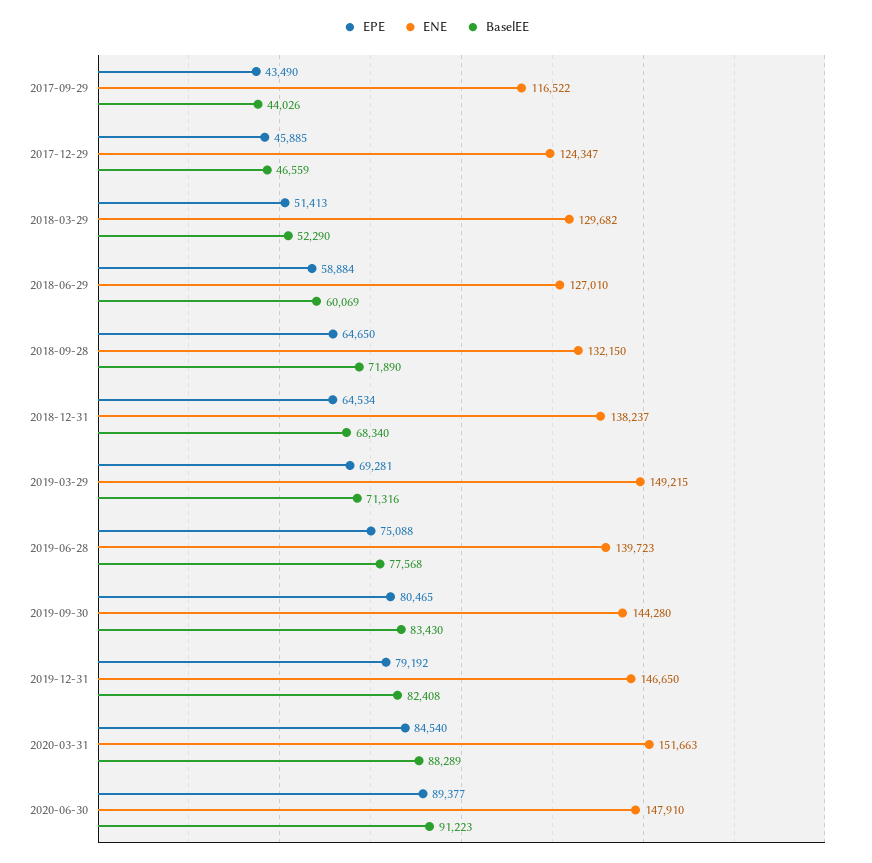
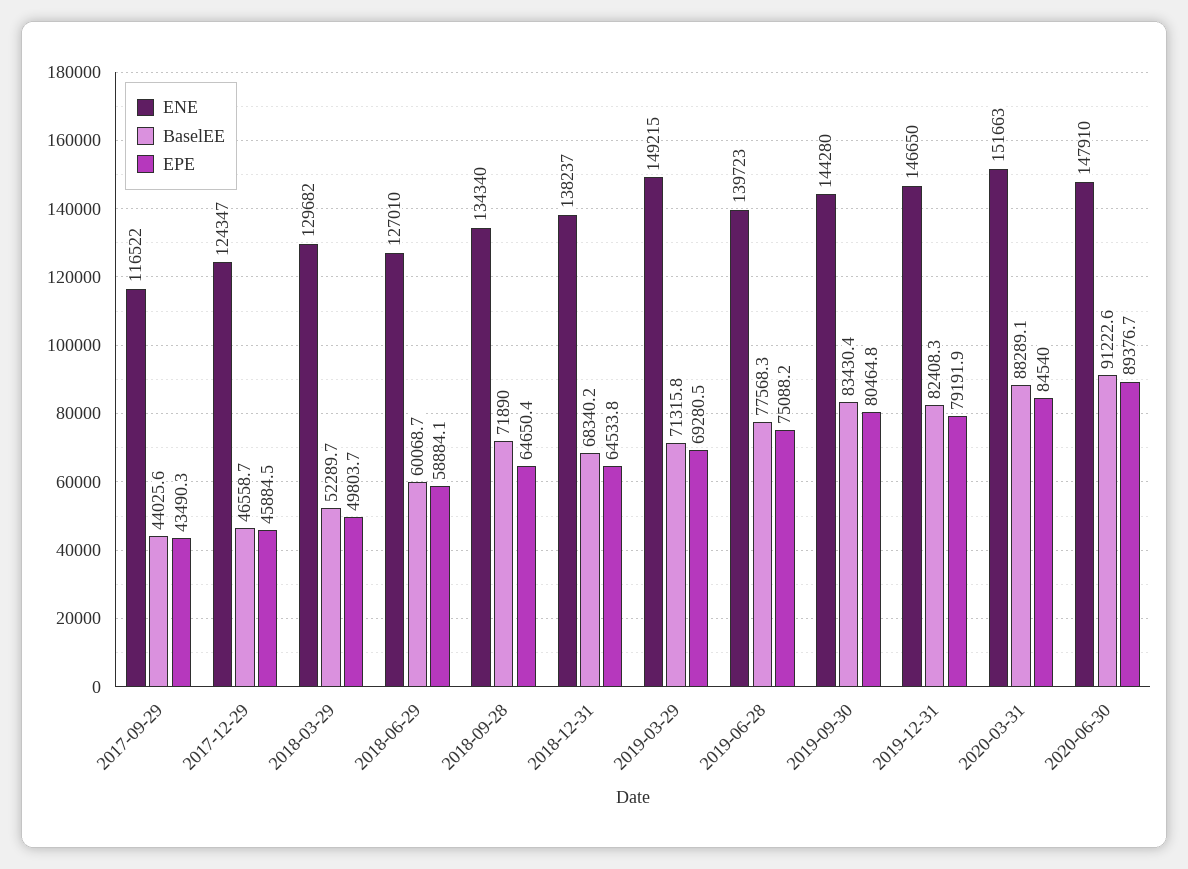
  {
    "EPE": {
      "2017-09-29": 43490.3,
      "2017-12-29": 45884.5,
-     "2018-03-29": 51413,
+     "2018-03-29": 49803.7,
      "2018-06-29": 58884.1,
      "2018-09-28": 64650.4,
      "2018-12-31": 64533.8,
      "2019-03-29": 69280.5,
      "2019-06-28": 75088.2,
      "2019-09-30": 80464.8,
      "2019-12-31": 79191.9,
      "2020-03-31": 84540,
      "2020-06-30": 89376.7
    },
    "ENE": {
      "2017-09-29": 116522,
      "2017-12-29": 124347,
      "2018-03-29": 129682,
      "2018-06-29": 127010,
-     "2018-09-28": 132150,
+     "2018-09-28": 134340,
      "2018-12-31": 138237,
      "2019-03-29": 149215,
      "2019-06-28": 139723,
      "2019-09-30": 144280,
      "2019-12-31": 146650,
      "2020-03-31": 151663,
      "2020-06-30": 147910
    },
    "BaselEE": {
      "2017-09-29": 44025.6,
      "2017-12-29": 46558.7,
      "2018-03-29": 52289.7,
      "2018-06-29": 60068.7,
      "2018-09-28": 71890,
      "2018-12-31": 68340.2,
      "2019-03-29": 71315.8,
      "2019-06-28": 77568.3,
      "2019-09-30": 83430.4,
      "2019-12-31": 82408.3,
      "2020-03-31": 88289.1,
      "2020-06-30": 91222.6
    }
  }

